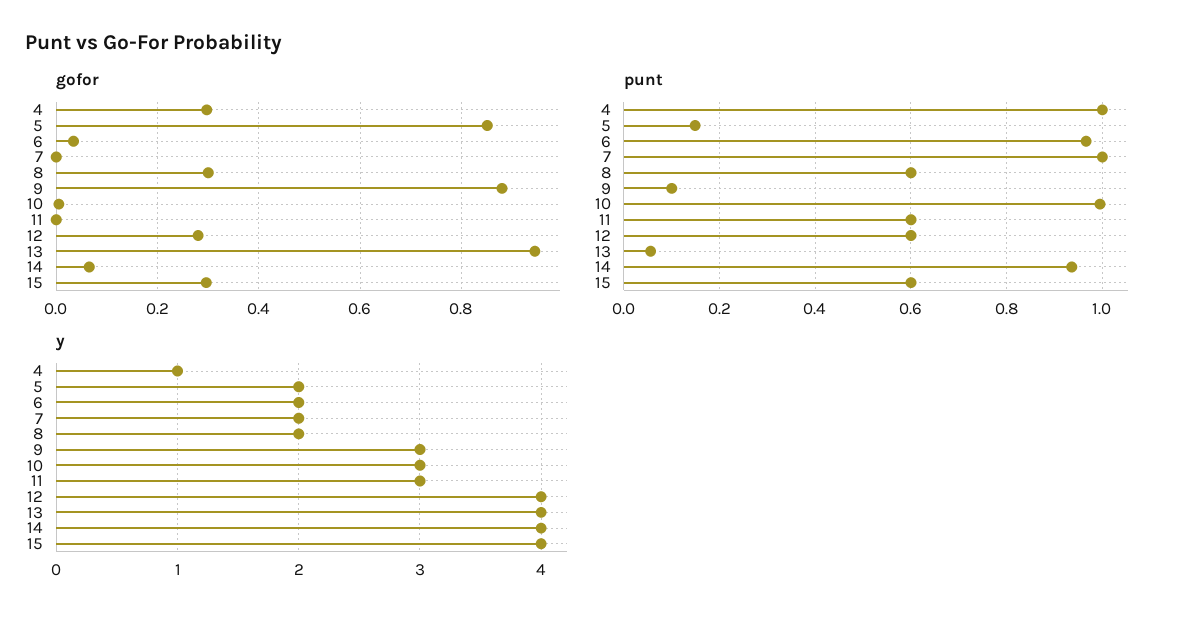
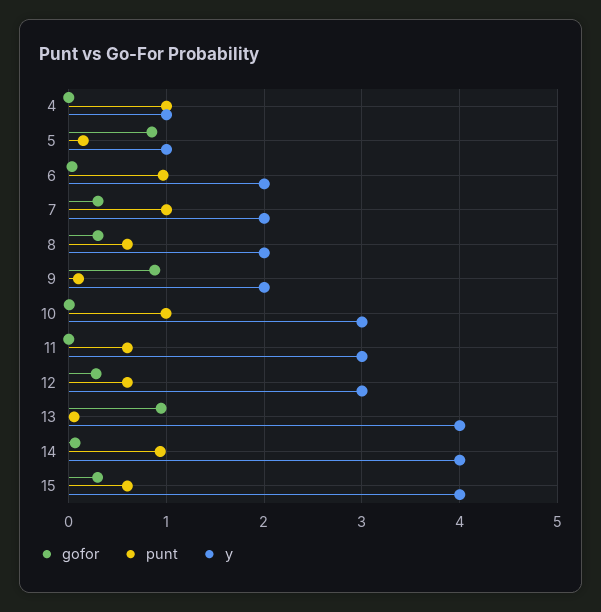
  {
    "gofor": {
-     "4": 0.3,
+     "4": 0,
      "5": 0.86,
      "6": 0.04,
-     "7": 0,
+     "7": 0.3,
      "8": 0.3,
      "9": 0.88,
      "10": 0,
      "11": 0,
      "12": 0.28,
      "13": 0.94,
      "14": 0.06,
      "15": 0.3
    },
    "punt": {
      "4": 1,
      "5": 0.14,
      "6": 0.96,
      "7": 1,
      "8": 0.6,
      "9": 0.1,
      "10": 1,
      "11": 0.6,
      "12": 0.6,
      "13": 0.06,
      "14": 0.94,
      "15": 0.6
    },
    "y": {
      "4": 1,
-     "5": 2,
+     "5": 1,
      "6": 2,
      "7": 2,
      "8": 2,
-     "9": 3,
+     "9": 2,
      "10": 3,
      "11": 3,
-     "12": 4,
+     "12": 3,
      "13": 4,
      "14": 4,
      "15": 4
    }
  }

